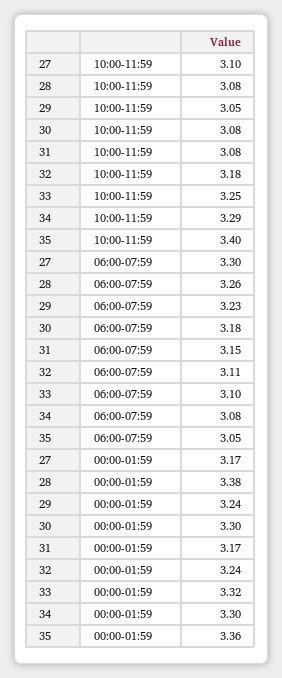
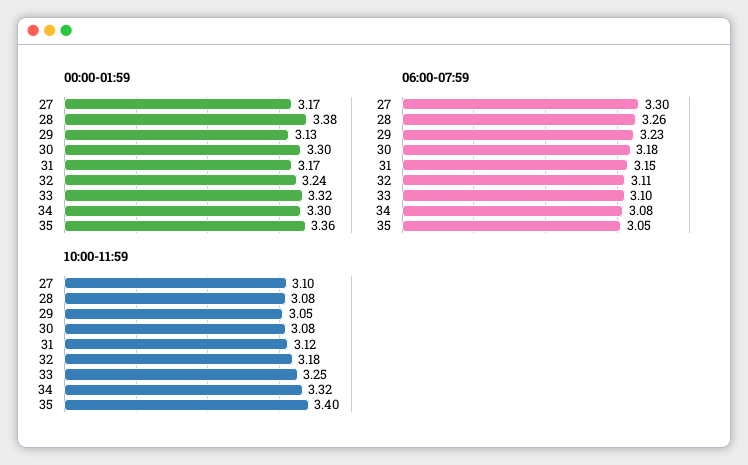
  {
    "10:00-11:59": {
      "27": 3.1,
      "28": 3.08,
      "29": 3.05,
      "30": 3.08,
-     "31": 3.08,
+     "31": 3.12,
      "32": 3.18,
      "33": 3.25,
-     "34": 3.29,
+     "34": 3.32,
      "35": 3.4
    },
    "06:00-07:59": {
      "27": 3.3,
      "28": 3.26,
      "29": 3.23,
      "30": 3.18,
      "31": 3.15,
      "32": 3.11,
      "33": 3.1,
      "34": 3.08,
      "35": 3.05
    },
    "00:00-01:59": {
      "27": 3.17,
      "28": 3.38,
-     "29": 3.24,
+     "29": 3.13,
      "30": 3.3,
      "31": 3.17,
      "32": 3.24,
      "33": 3.32,
      "34": 3.3,
      "35": 3.36
    }
  }

